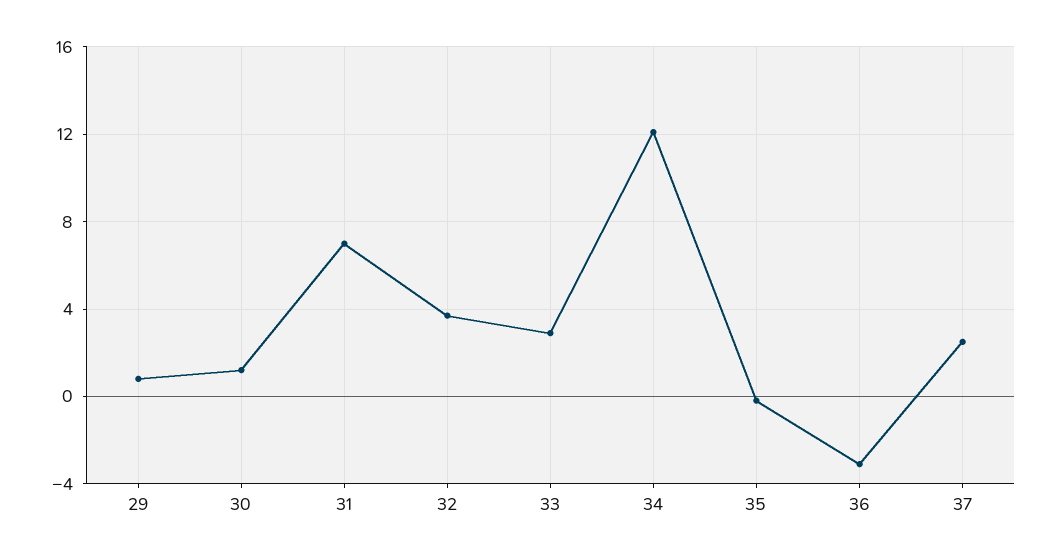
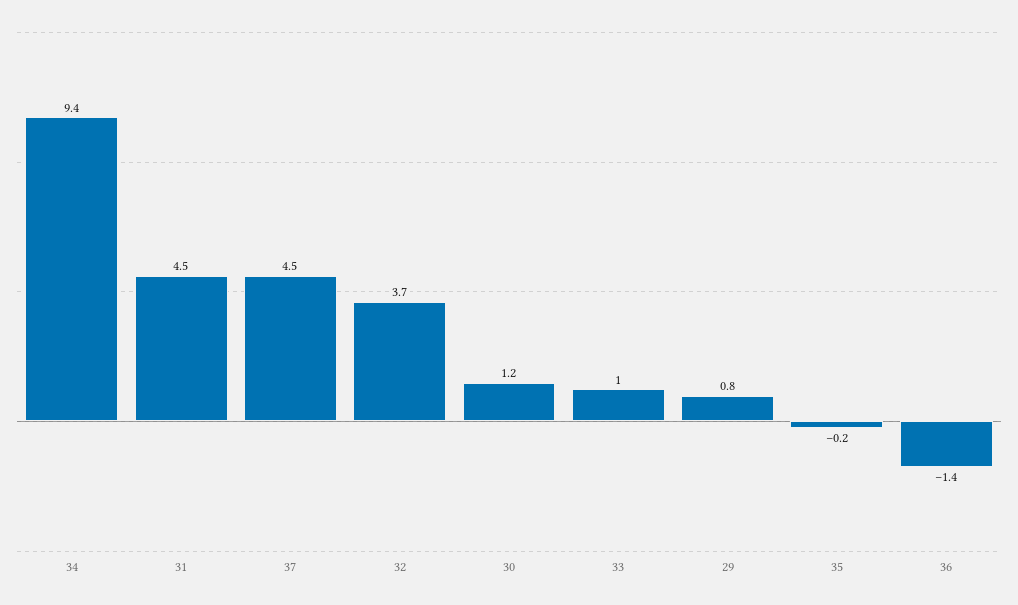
  {
    "29": 0.8,
    "30": 1.2,
-   "31": 7,
+   "31": 4.5,
    "32": 3.7,
-   "33": 3,
+   "33": 1,
-   "34": 12,
+   "34": 9.4,
    "35": -0.2,
-   "36": -3,
+   "36": -1.4,
-   "37": 2.5
+   "37": 4.5
  }

